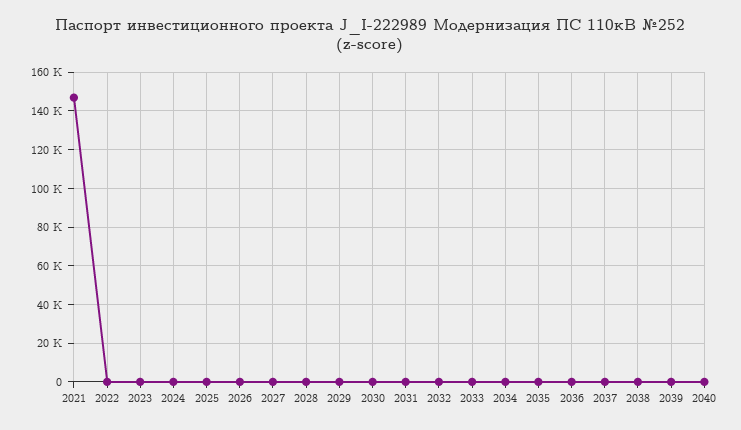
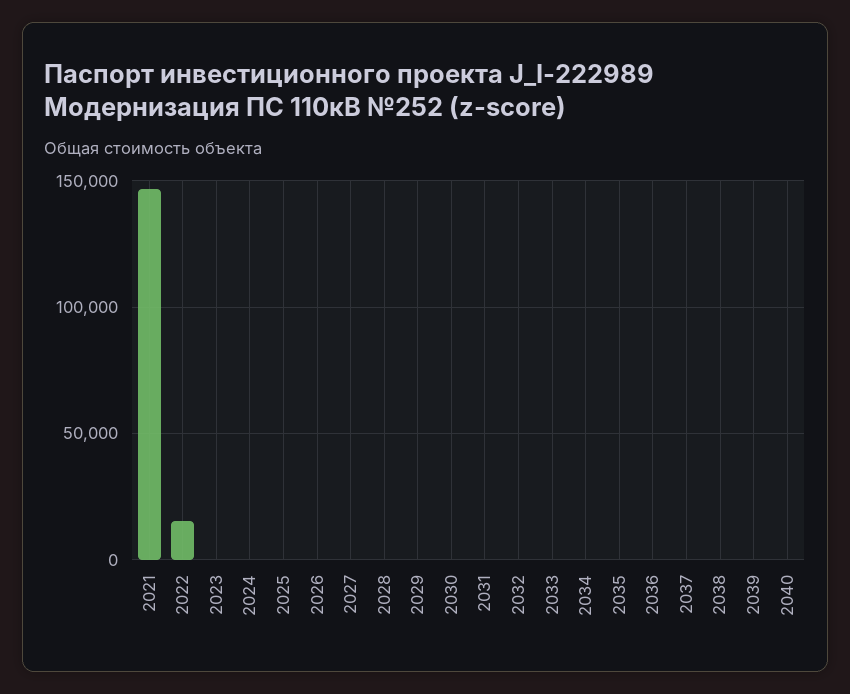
  {
    "2021": 145000,
-   "2022": 0,
+   "2022": 15000,
    "2023": 0,
    "2024": 0,
    "2025": 0,
    "2026": 0,
    "2027": 0,
    "2028": 0,
    "2029": 0,
    "2030": 0,
    "2031": 0,
    "2032": 0,
    "2033": 0,
    "2034": 0,
    "2035": 0,
    "2036": 0,
    "2037": 0,
    "2038": 0,
    "2039": 0,
    "2040": 0
  }

